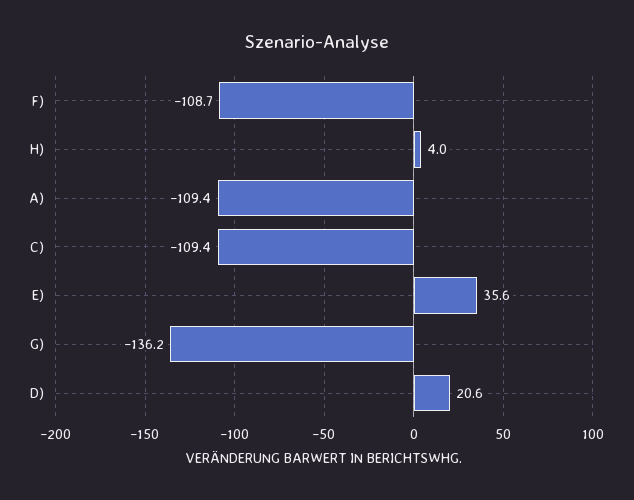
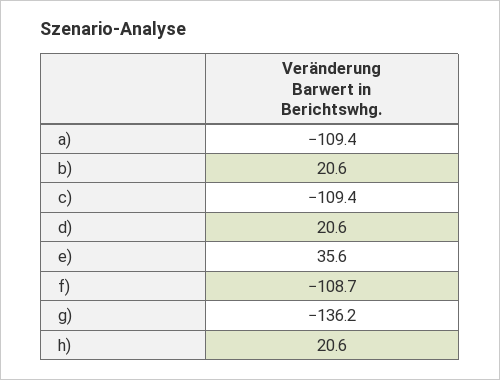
  {
    "F)": -108.7,
-   "H)": 4,
+   "H)": 20.6,
    "A)": -109.4,
    "C)": -109.4,
    "E)": 35.6,
    "G)": -136.2,
-   "D)": 20.6
+   "D)": 20.6,
+   "b)": 20.6
  }

